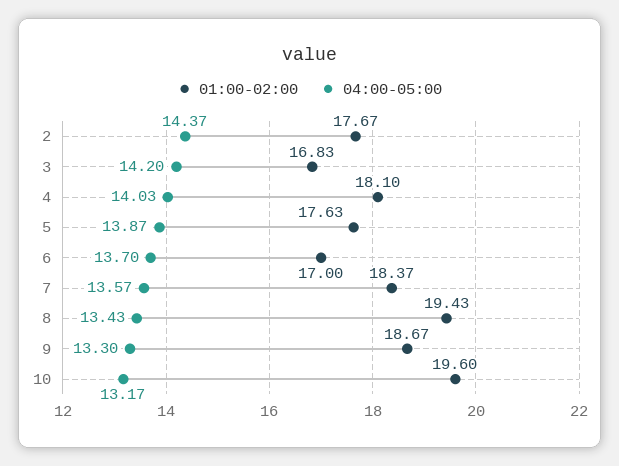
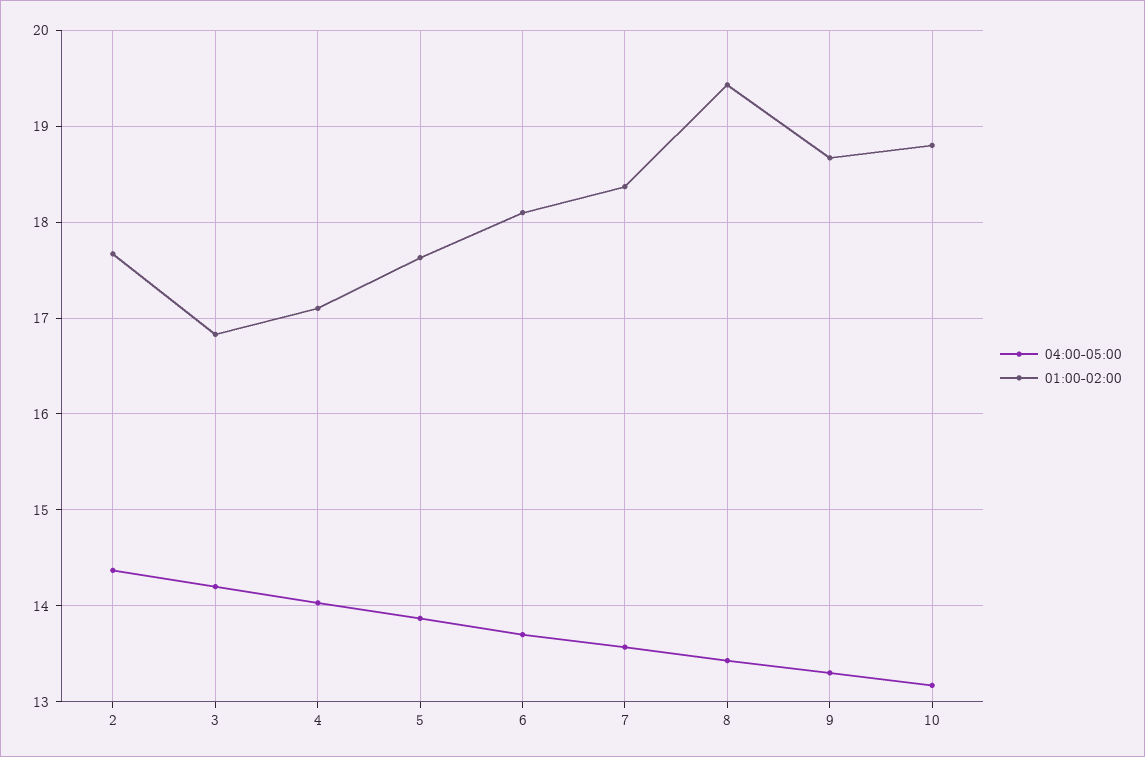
  {
    "01:00-02:00": {
      "2": 17.67,
      "3": 16.83,
-     "4": 18.1,
+     "4": 17.1,
      "5": 17.63,
-     "6": 17,
+     "6": 18.1,
      "7": 18.37,
      "8": 19.43,
      "9": 18.67,
-     "10": 19.6
+     "10": 18.8
    },
    "04:00-05:00": {
      "2": 14.37,
      "3": 14.2,
      "4": 14.03,
      "5": 13.87,
      "6": 13.7,
      "7": 13.57,
      "8": 13.43,
      "9": 13.3,
      "10": 13.17
    }
  }

